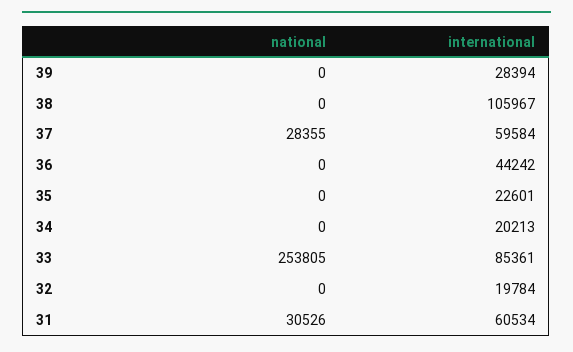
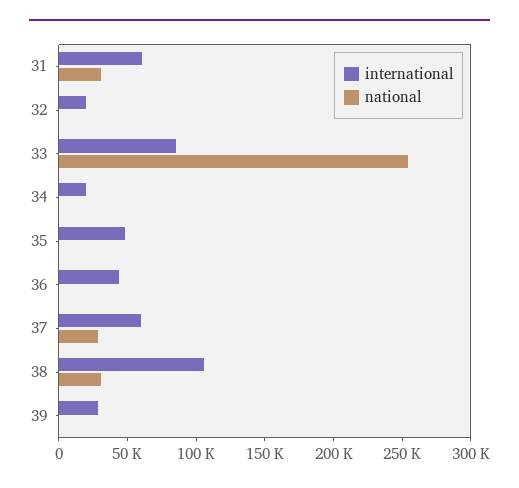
  {
    "national": {
      "39": 0,
-     "38": 0,
+     "38": 30000,
      "37": 28355,
      "36": 0,
      "35": 0,
      "34": 0,
      "33": 253805,
      "32": 0,
      "31": 30526
    },
    "international": {
      "39": 28394,
      "38": 105967,
      "37": 59584,
      "36": 44242,
-     "35": 22601,
+     "35": 50000,
      "34": 20213,
      "33": 85361,
      "32": 19784,
      "31": 60534
    }
  }

